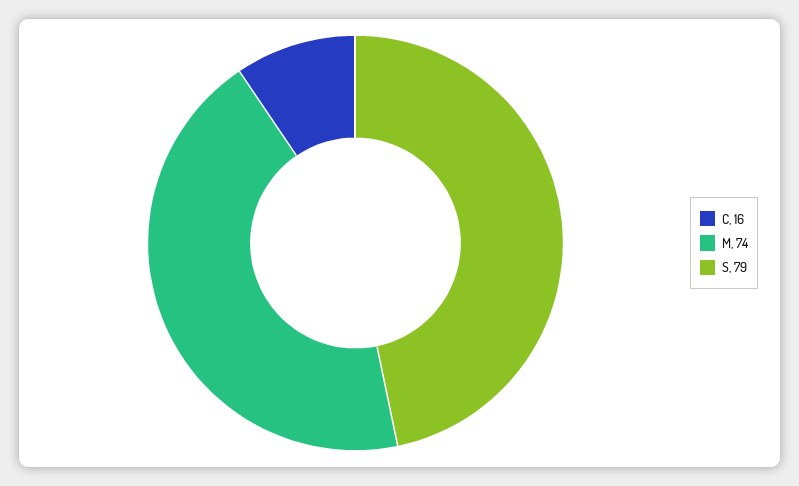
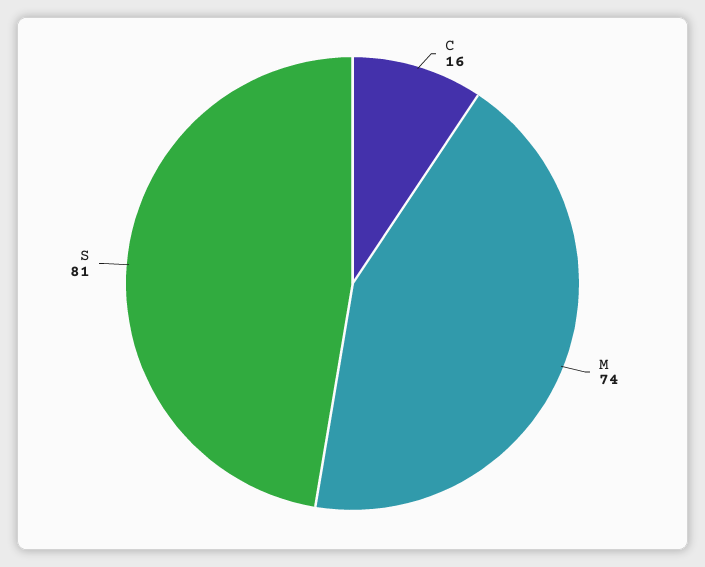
  {
    "C": 16,
    "M": 74,
-   "S": 79
+   "S": 81
  }

